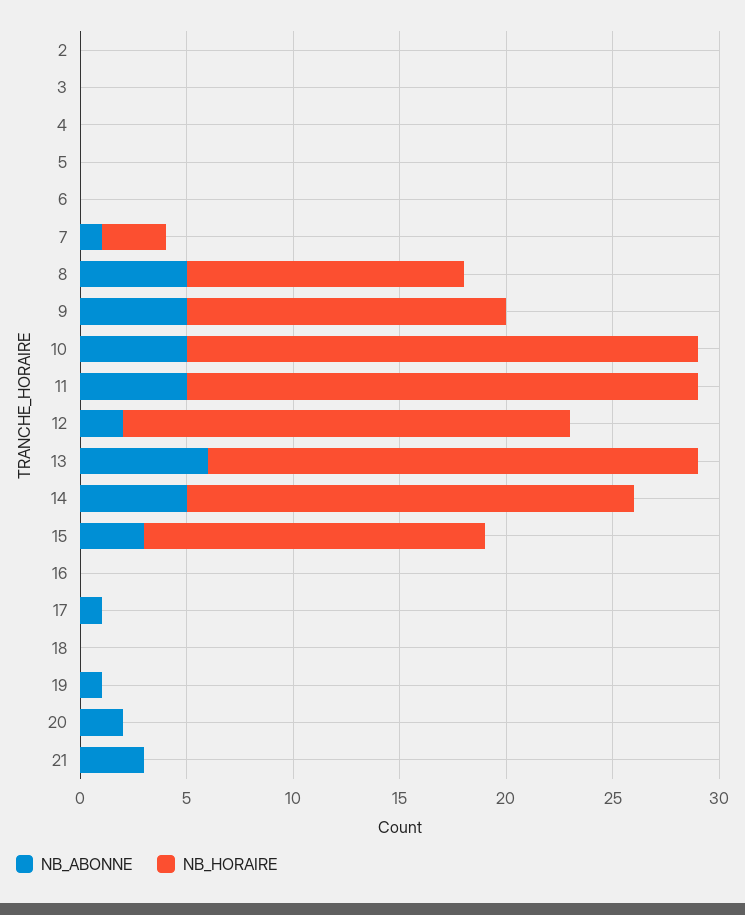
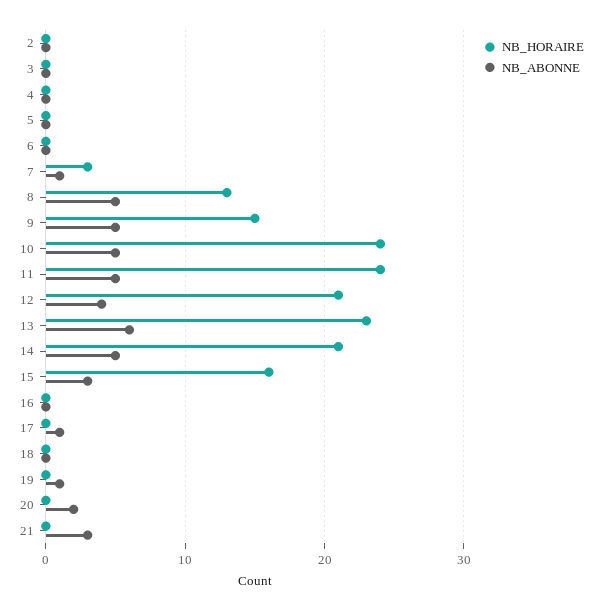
  {
    "NB_ABONNE": {
      "2": 0,
      "3": 0,
      "4": 0,
      "5": 0,
      "6": 0,
      "7": 1,
      "8": 5,
      "9": 5,
      "10": 5,
      "11": 5,
-     "12": 2,
+     "12": 4,
      "13": 6,
      "14": 5,
      "15": 3,
      "16": 0,
      "17": 1,
      "18": 0,
      "19": 1,
      "20": 2,
      "21": 3
    },
    "NB_HORAIRE": {
      "2": 0,
      "3": 0,
      "4": 0,
      "5": 0,
      "6": 0,
      "7": 3,
      "8": 13,
      "9": 15,
      "10": 24,
      "11": 24,
      "12": 21,
      "13": 23,
      "14": 21,
      "15": 16,
      "16": 0,
      "17": 0,
      "18": 0,
      "19": 0,
      "20": 0,
      "21": 0
    }
  }

